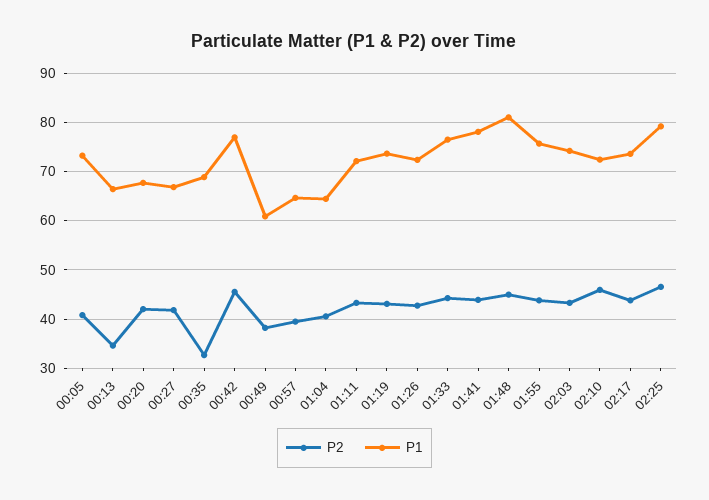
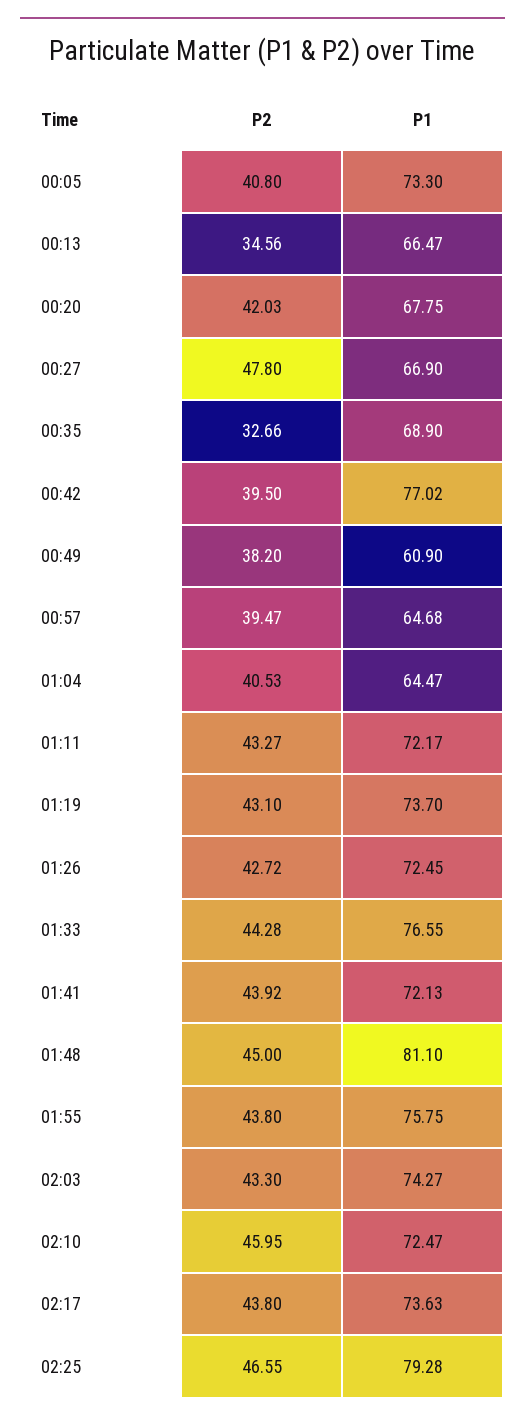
  {
    "P2": {
      "00:05": 40.8,
      "00:13": 34.56,
      "00:20": 42.03,
-     "00:27": 42,
+     "00:27": 47.8,
      "00:35": 32.66,
-     "00:42": 46,
+     "00:42": 39.5,
      "00:49": 38.2,
      "00:57": 39.47,
      "01:04": 40.53,
      "01:11": 43.27,
      "01:19": 43.1,
      "01:26": 42.72,
      "01:33": 44.28,
      "01:41": 43.92,
      "01:48": 45,
      "01:55": 43.8,
      "02:03": 43.3,
      "02:10": 45.95,
      "02:17": 43.8,
      "02:25": 46.55
    },
    "P1": {
      "00:05": 73.3,
      "00:13": 66.47,
      "00:20": 67.75,
      "00:27": 66.9,
      "00:35": 68.9,
      "00:42": 77.02,
      "00:49": 60.9,
      "00:57": 64.68,
      "01:04": 64.47,
      "01:11": 72.17,
      "01:19": 73.7,
      "01:26": 72.45,
      "01:33": 76.55,
-     "01:41": 78,
+     "01:41": 72.13,
      "01:48": 81.1,
      "01:55": 75.75,
      "02:03": 74.27,
      "02:10": 72.47,
      "02:17": 73.63,
      "02:25": 79.28
    }
  }

